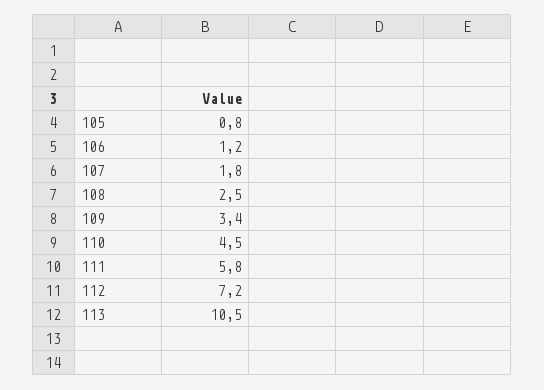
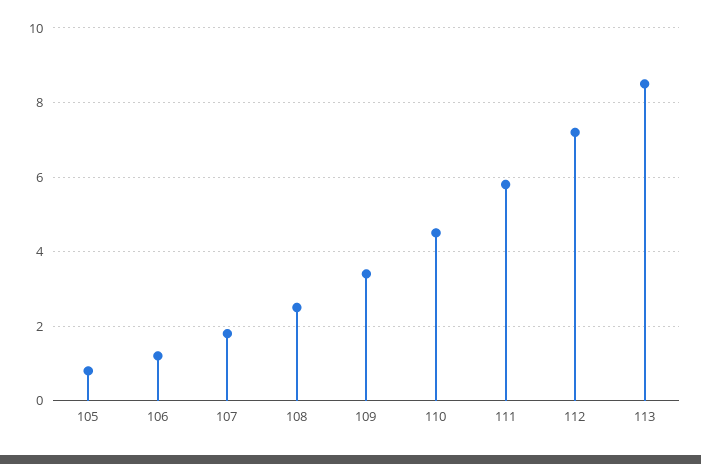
  {
    "105": 0.8,
    "106": 1.2,
    "107": 1.8,
    "108": 2.5,
    "109": 3.4,
    "110": 4.5,
    "111": 5.8,
    "112": 7.2,
-   "113": 10.5
+   "113": 8.5
  }

